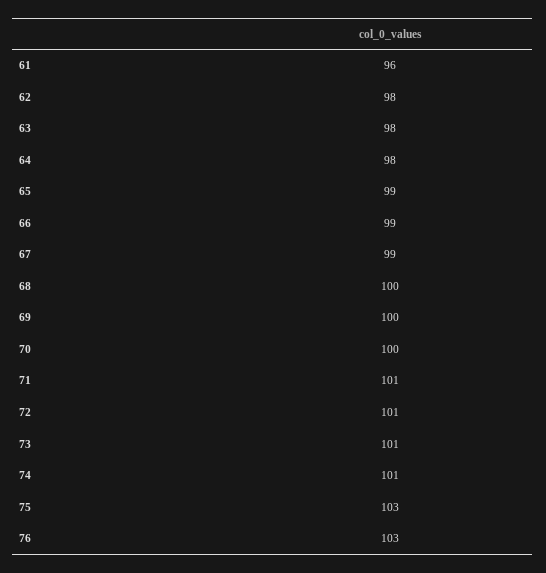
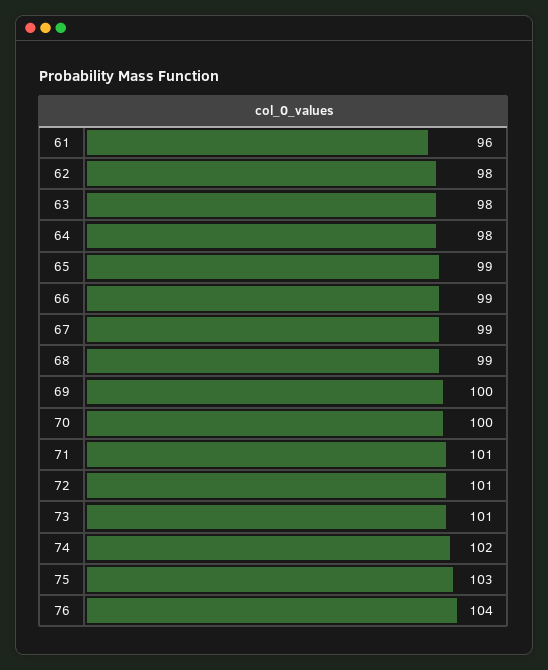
  {
    "61": 96,
    "62": 98,
    "63": 98,
    "64": 98,
    "65": 99,
    "66": 99,
    "67": 99,
-   "68": 100,
+   "68": 99,
    "69": 100,
    "70": 100,
    "71": 101,
    "72": 101,
    "73": 101,
-   "74": 101,
+   "74": 102,
    "75": 103,
-   "76": 103
+   "76": 104
  }

